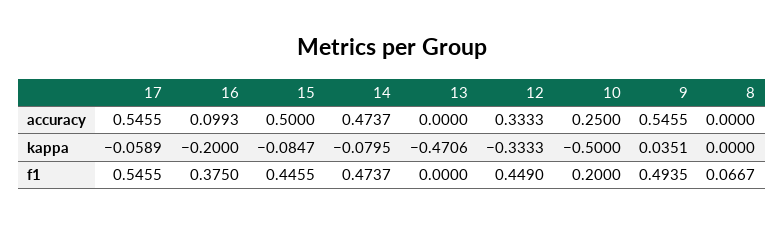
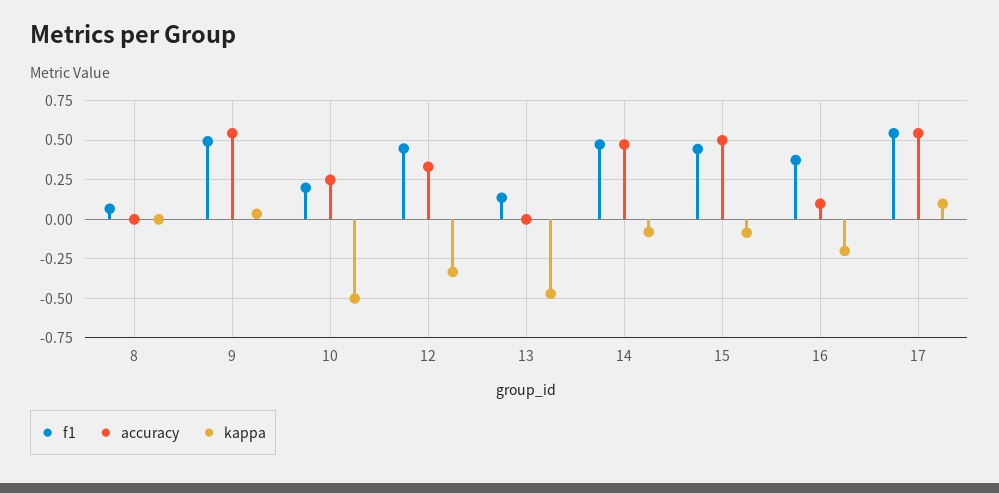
  {
    "accuracy": {
      "17": 0.5455,
      "16": 0.0993,
      "15": 0.5,
      "14": 0.4737,
      "13": 0,
      "12": 0.3333,
      "10": 0.25,
      "9": 0.5455,
      "8": 0
    },
    "kappa": {
-     "17": -0.0589,
+     "17": 0.1,
      "16": -0.2,
      "15": -0.0847,
      "14": -0.0795,
      "13": -0.4706,
      "12": -0.3333,
      "10": -0.5,
      "9": 0.0351,
      "8": 0
    },
    "f1": {
      "17": 0.5455,
      "16": 0.375,
      "15": 0.4455,
      "14": 0.4737,
-     "13": 0,
+     "13": 0.15,
      "12": 0.449,
      "10": 0.2,
      "9": 0.4935,
      "8": 0.0667
    }
  }

